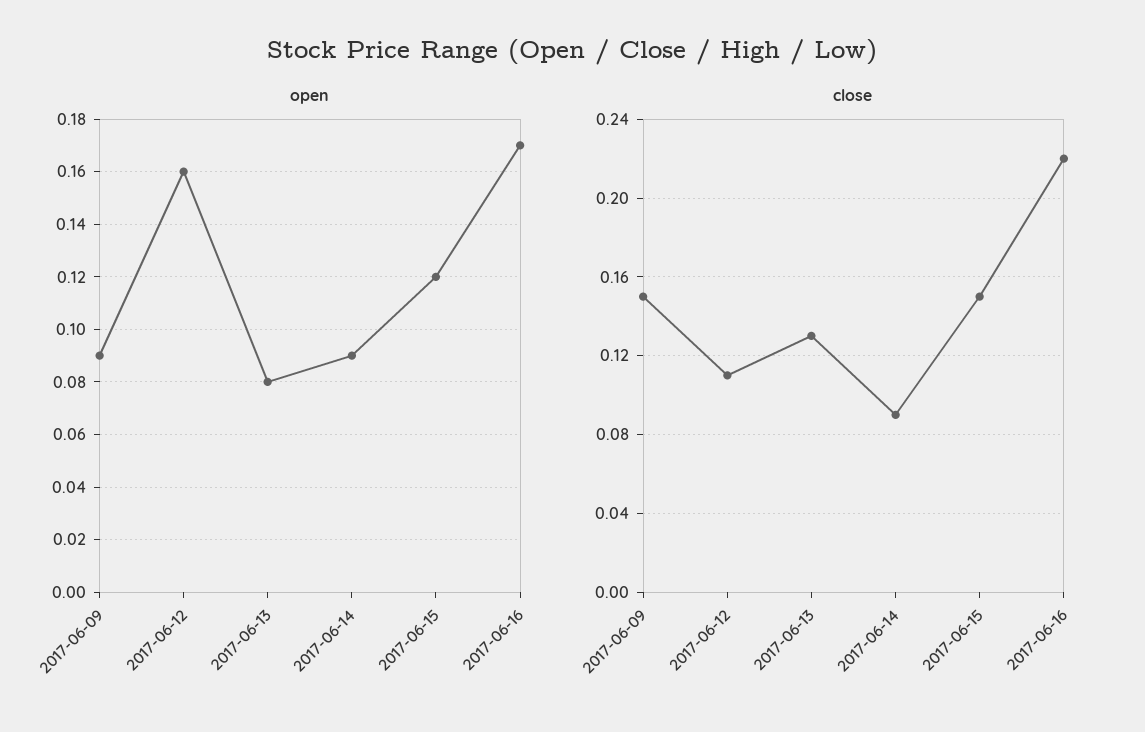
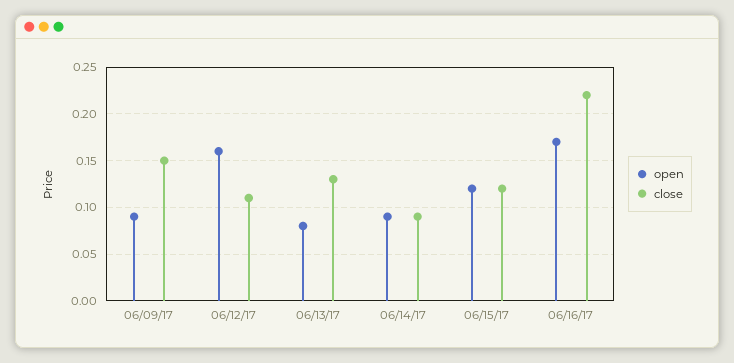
  {
    "open": {
      "2017-06-09": 0.09,
      "2017-06-12": 0.16,
      "2017-06-13": 0.08,
      "2017-06-14": 0.09,
      "2017-06-15": 0.12,
      "2017-06-16": 0.17
    },
    "close": {
      "2017-06-09": 0.15,
      "2017-06-12": 0.11,
      "2017-06-13": 0.13,
      "2017-06-14": 0.09,
-     "2017-06-15": 0.15,
+     "2017-06-15": 0.12,
      "2017-06-16": 0.22
    }
  }

